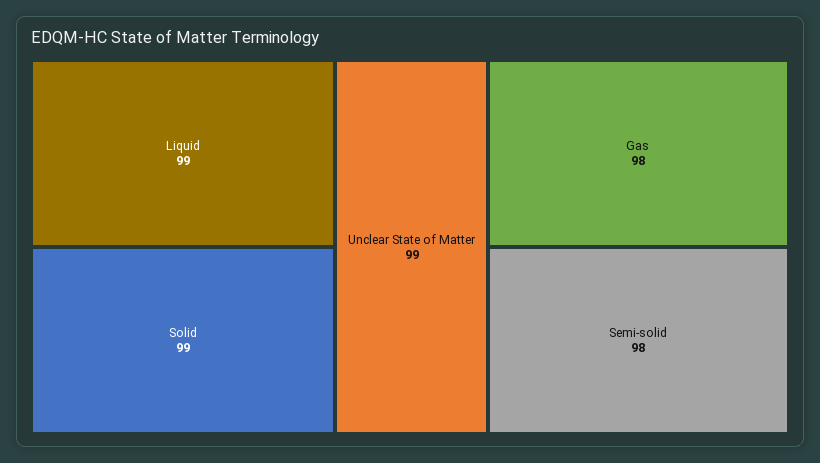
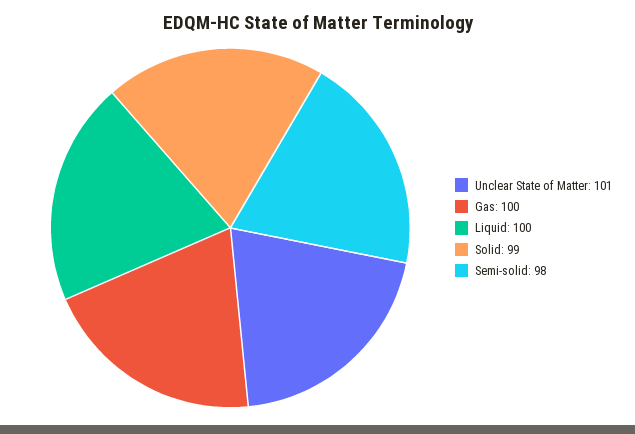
  {
-   "Liquid": 99,
+   "Liquid": 100,
    "Solid": 99,
-   "Unclear State of Matter": 99,
+   "Unclear State of Matter": 101,
-   "Gas": 98,
+   "Gas": 100,
    "Semi-solid": 98
  }

